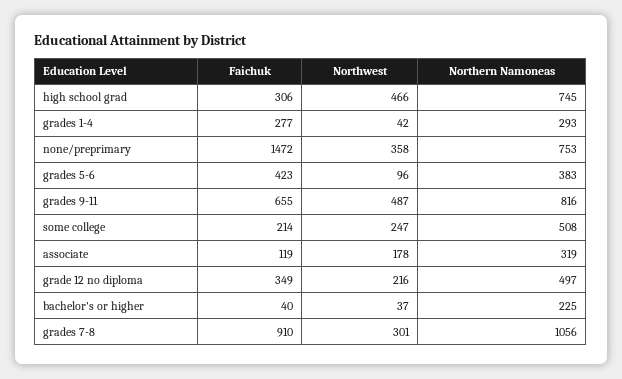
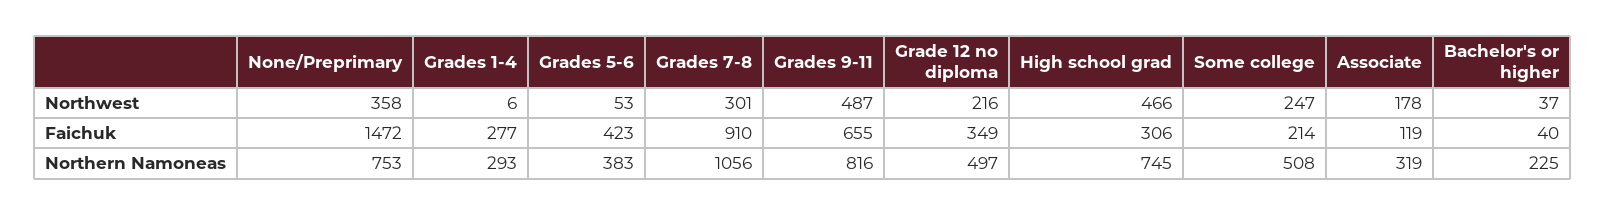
  {
    "Faichuk": {
      "high school grad": 306,
      "grades 1-4": 277,
      "none/preprimary": 1472,
      "grades 5-6": 423,
      "grades 9-11": 655,
      "some college": 214,
      "associate": 119,
      "grade 12 no diploma": 349,
      "bachelor's or higher": 40,
      "grades 7-8": 910
    },
    "Northwest": {
      "high school grad": 466,
-     "grades 1-4": 42,
+     "grades 1-4": 6,
      "none/preprimary": 358,
-     "grades 5-6": 96,
+     "grades 5-6": 53,
      "grades 9-11": 487,
      "some college": 247,
      "associate": 178,
      "grade 12 no diploma": 216,
      "bachelor's or higher": 37,
      "grades 7-8": 301
    },
    "Northern Namoneas": {
      "high school grad": 745,
      "grades 1-4": 293,
      "none/preprimary": 753,
      "grades 5-6": 383,
      "grades 9-11": 816,
      "some college": 508,
      "associate": 319,
      "grade 12 no diploma": 497,
      "bachelor's or higher": 225,
      "grades 7-8": 1056
    }
  }

